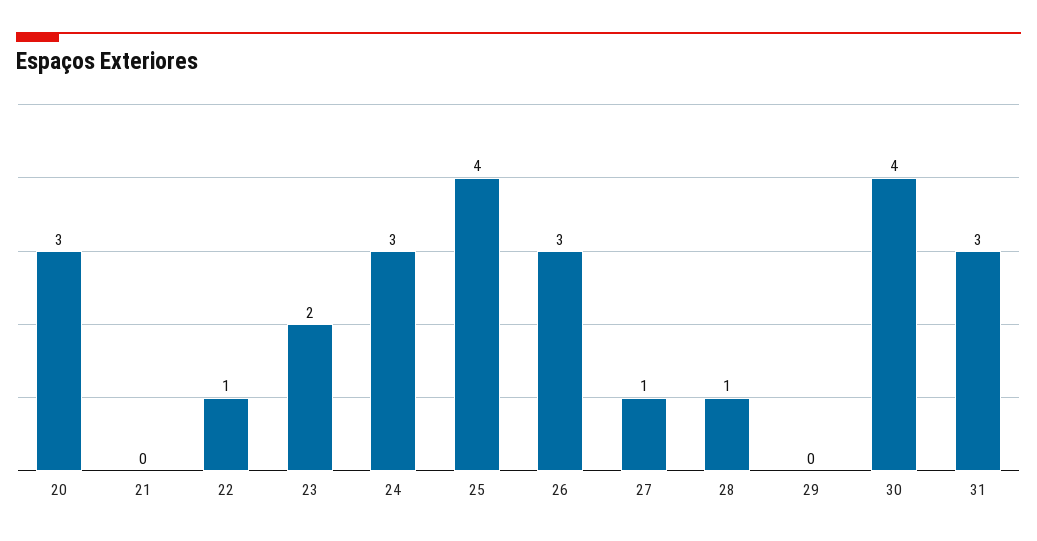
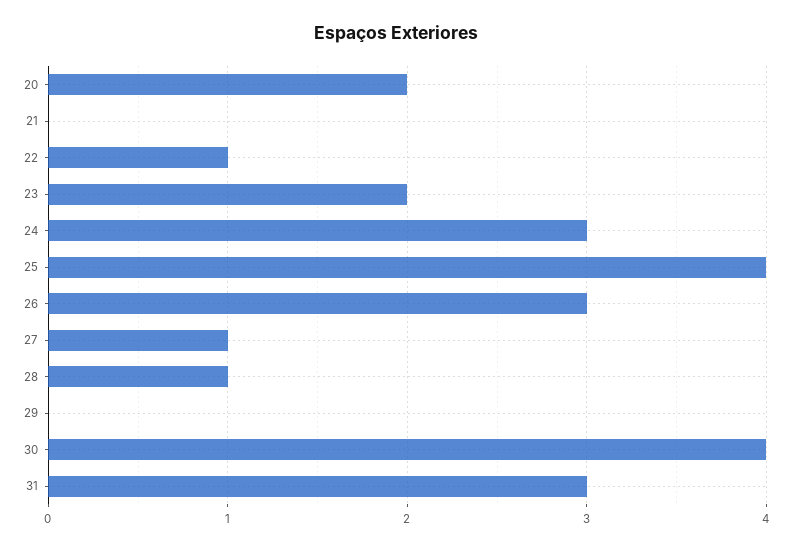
  {
-   "20": 3,
+   "20": 2,
    "21": 0,
    "22": 1,
    "23": 2,
    "24": 3,
    "25": 4,
    "26": 3,
    "27": 1,
    "28": 1,
    "29": 0,
    "30": 4,
    "31": 3
  }

